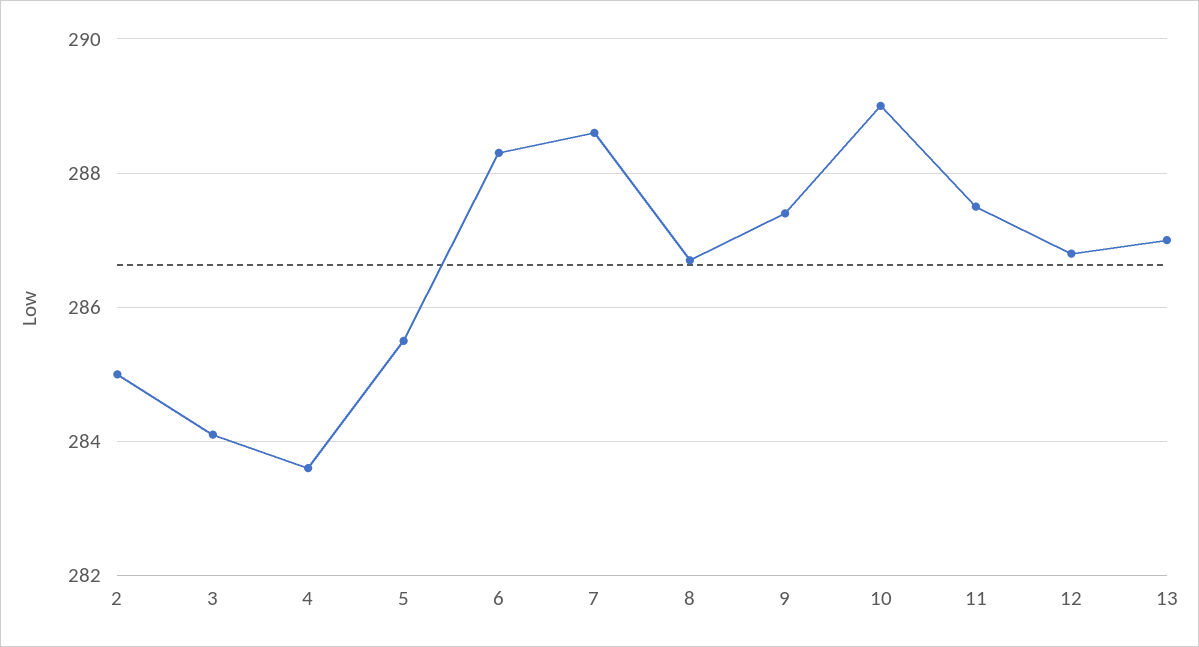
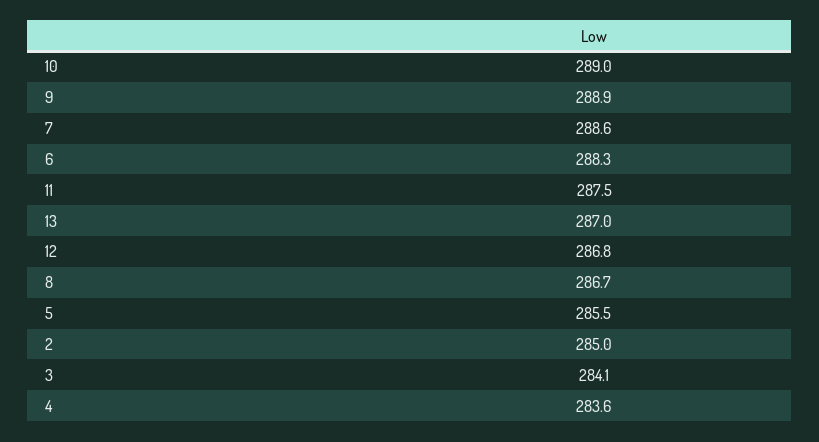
  {
    "2": 285,
    "3": 284.1,
    "4": 283.6,
    "5": 285.5,
    "6": 288.3,
    "7": 288.6,
    "8": 286.7,
-   "9": 287.5,
+   "9": 288.9,
    "10": 289,
    "11": 287.5,
    "12": 286.8,
    "13": 287
  }

